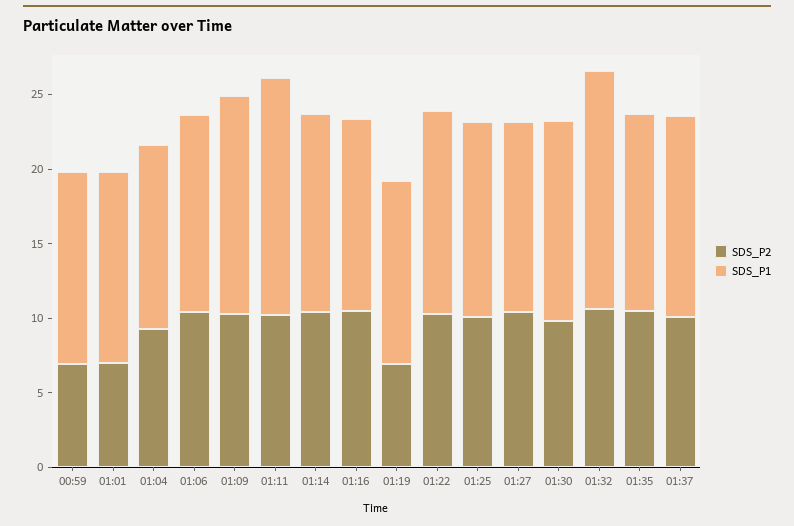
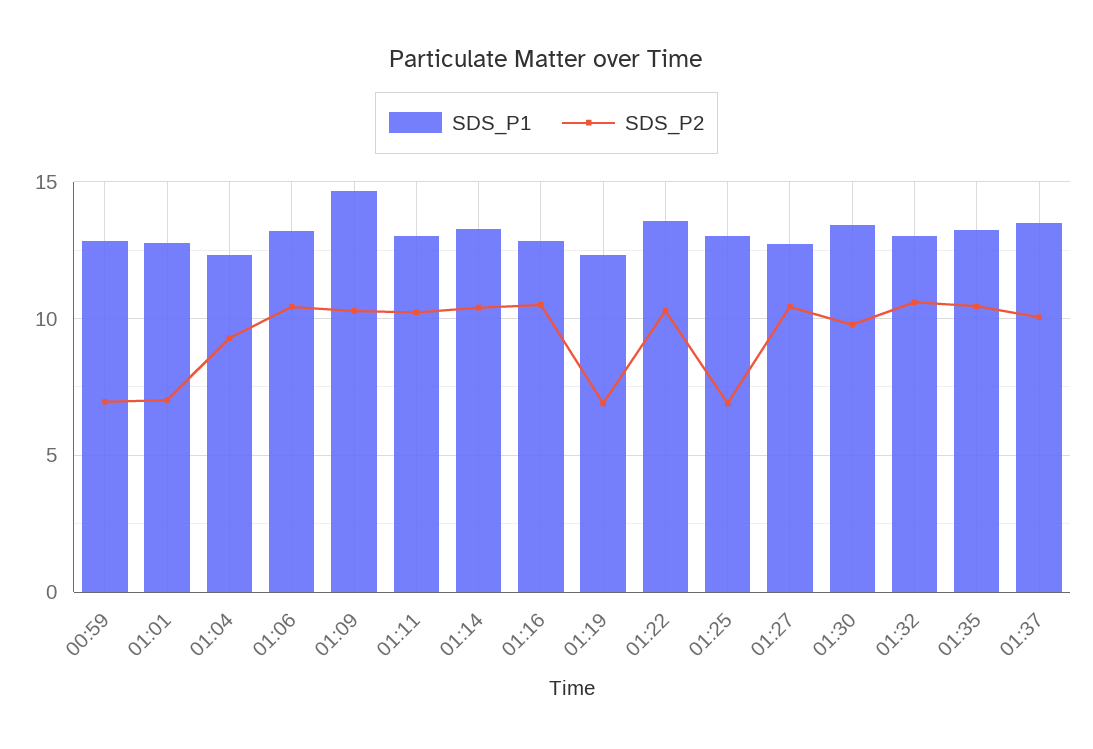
  {
    "SDS_P2": {
      "00:59": 7,
      "01:01": 7,
      "01:04": 9.5,
      "01:06": 10.5,
      "01:09": 10.5,
      "01:11": 10,
      "01:14": 10.5,
      "01:16": 10.5,
      "01:19": 7,
      "01:22": 10.5,
-     "01:25": 10,
+     "01:25": 7,
      "01:27": 10.5,
      "01:30": 10,
      "01:32": 10.5,
      "01:35": 10.5,
      "01:37": 10
    },
    "SDS_P1": {
      "00:59": 13,
      "01:01": 13,
      "01:04": 12.5,
      "01:06": 13,
      "01:09": 14.5,
-     "01:11": 16,
+     "01:11": 13,
      "01:14": 13.5,
      "01:16": 13,
      "01:19": 12.5,
      "01:22": 13.5,
      "01:25": 13,
      "01:27": 12.5,
      "01:30": 13.5,
-     "01:32": 16,
+     "01:32": 13,
      "01:35": 13,
      "01:37": 13.5
    }
  }

